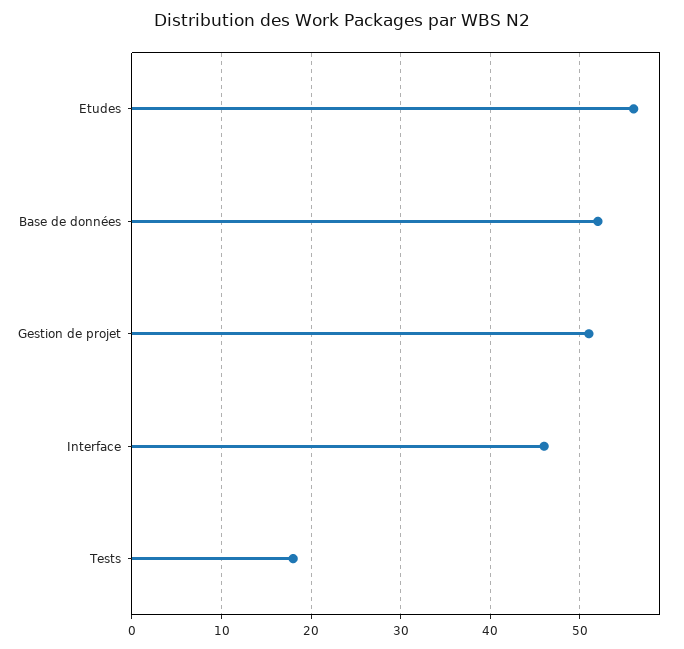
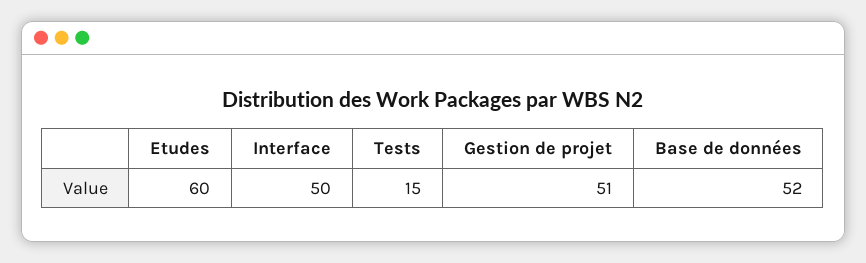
  {
-   "Etudes": 56,
+   "Etudes": 60,
    "Base de données": 52,
    "Gestion de projet": 51,
-   "Interface": 46,
+   "Interface": 50,
-   "Tests": 18
+   "Tests": 15
  }

